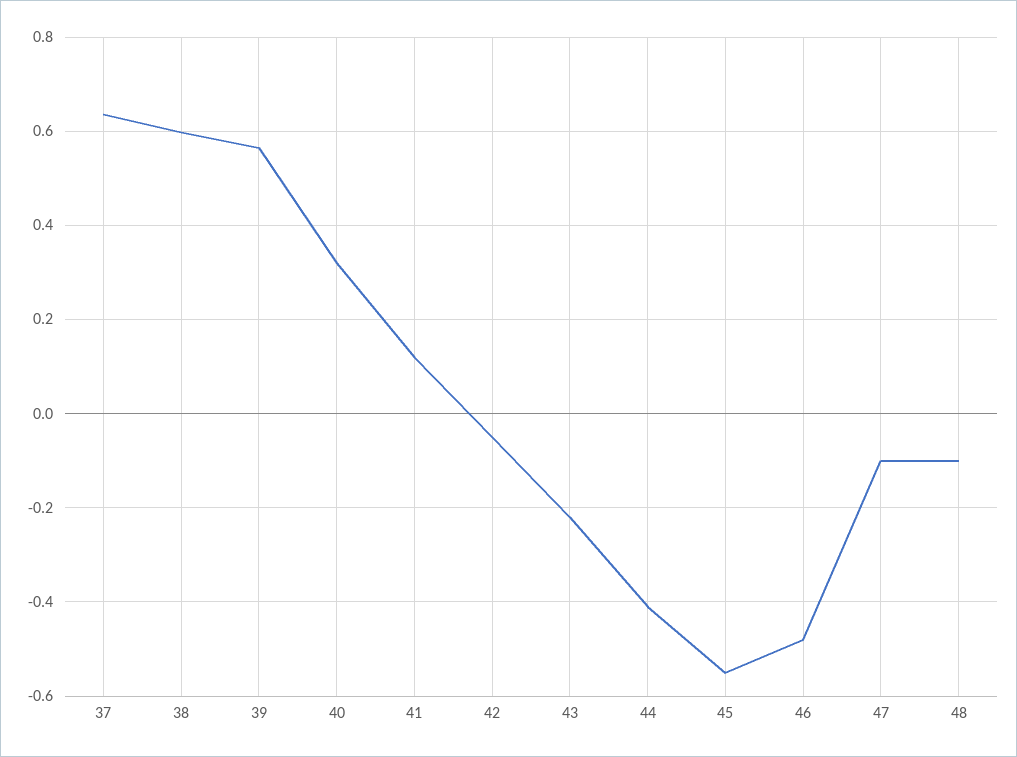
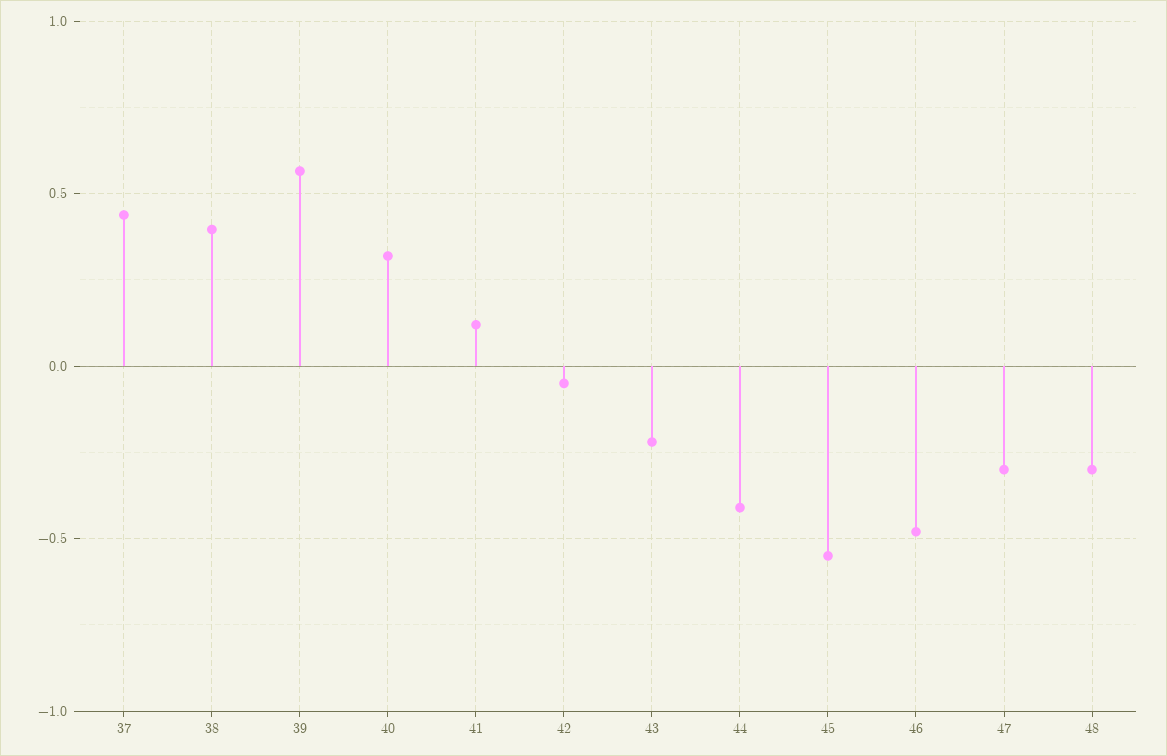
  {
-   "37": 0.64,
+   "37": 0.45,
-   "38": 0.6,
+   "38": 0.4,
    "39": 0.56,
    "40": 0.32,
    "41": 0.12,
    "42": -0.06,
    "43": -0.22,
    "44": -0.42,
    "45": -0.56,
    "46": -0.48,
-   "47": -0.1,
+   "47": -0.3,
-   "48": -0.1
+   "48": -0.3
  }

